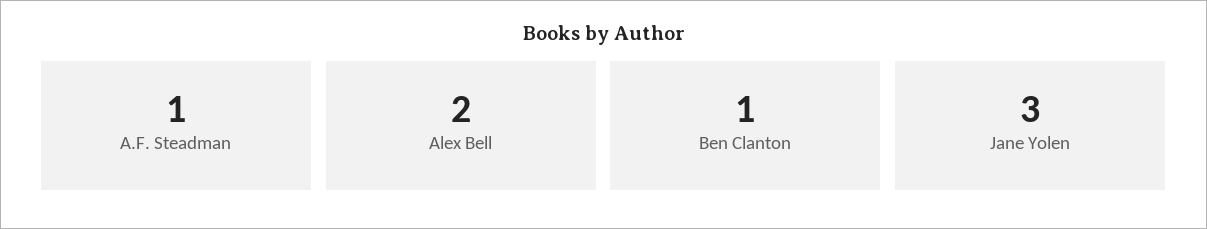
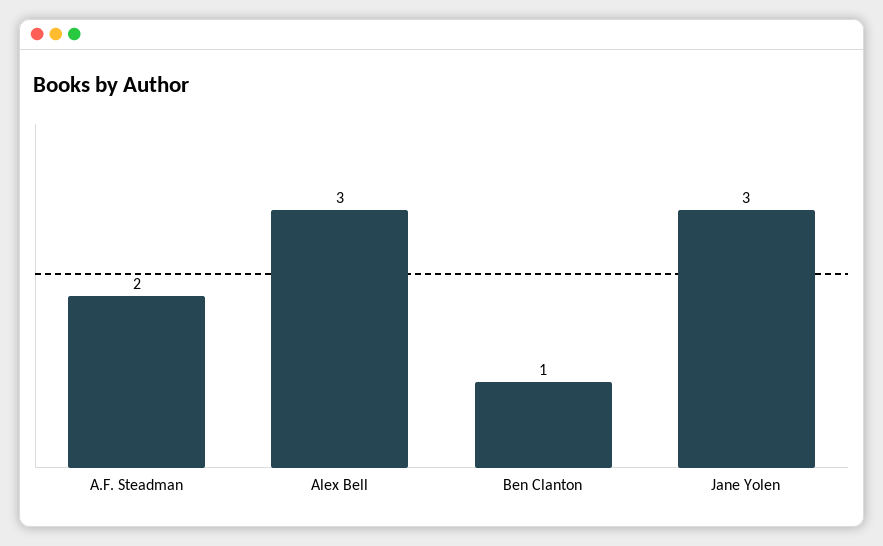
  {
-   "A.F. Steadman": 1,
+   "A.F. Steadman": 2,
-   "Alex Bell": 2,
+   "Alex Bell": 3,
    "Ben Clanton": 1,
    "Jane Yolen": 3
  }

